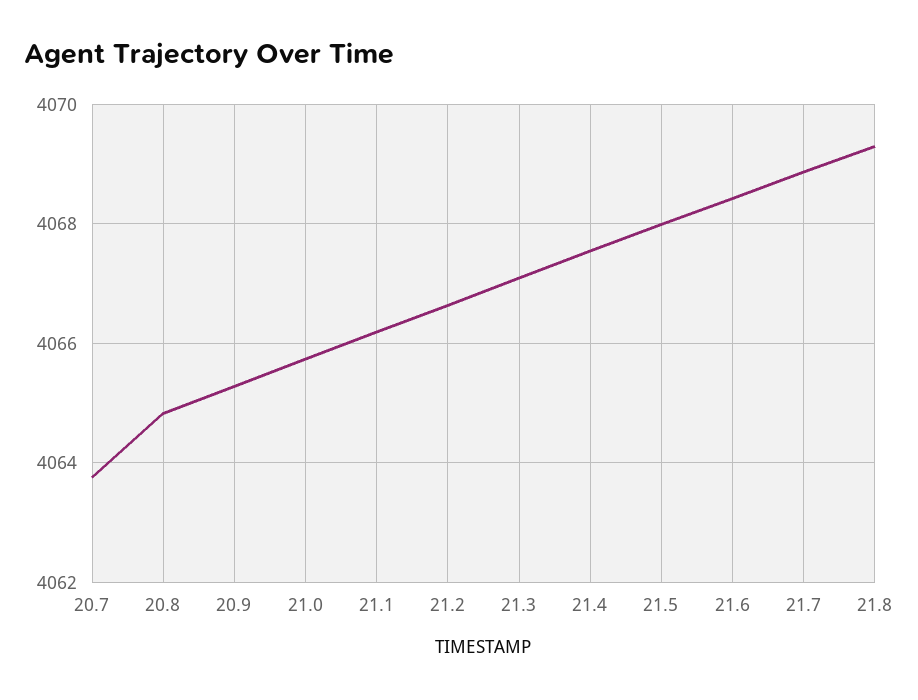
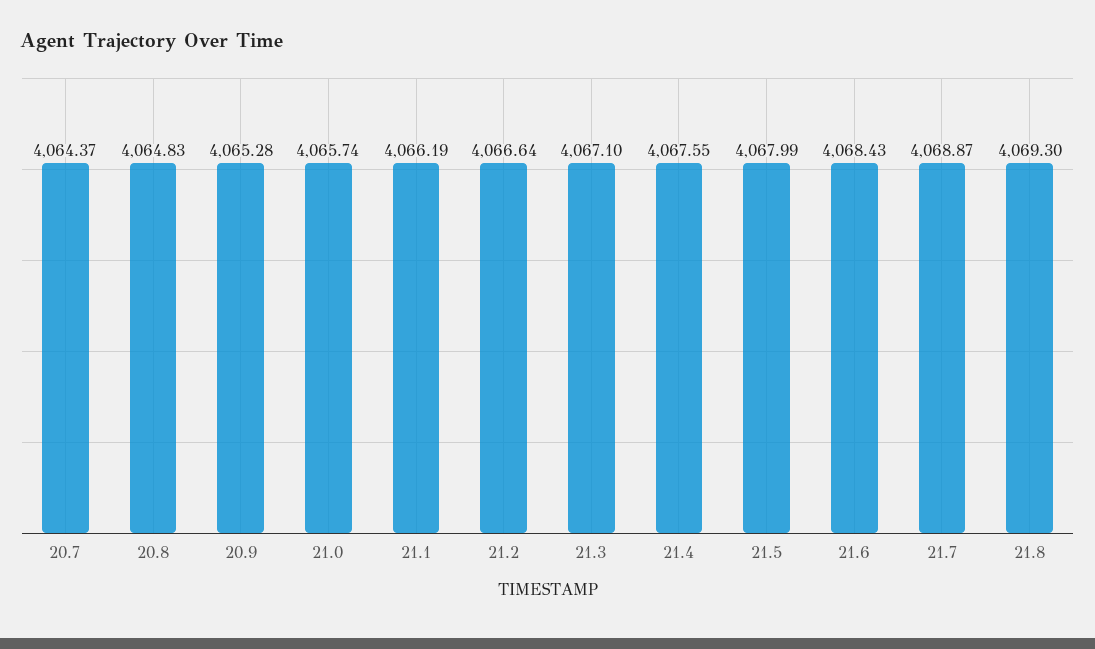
  {
-   "20.7": 4063.8,
+   "20.7": 4064.37,
    "20.8": 4064.83,
    "20.9": 4065.28,
    "21.0": 4065.74,
    "21.1": 4066.19,
    "21.2": 4066.64,
    "21.3": 4067.1,
    "21.4": 4067.55,
    "21.5": 4067.99,
    "21.6": 4068.43,
    "21.7": 4068.87,
    "21.8": 4069.3
  }

